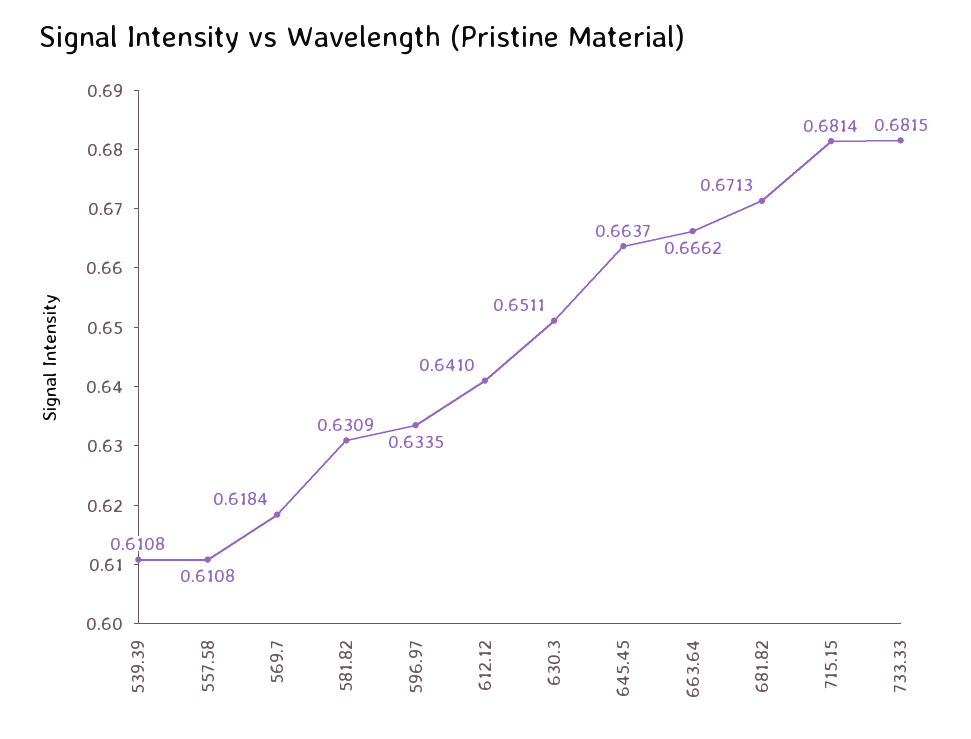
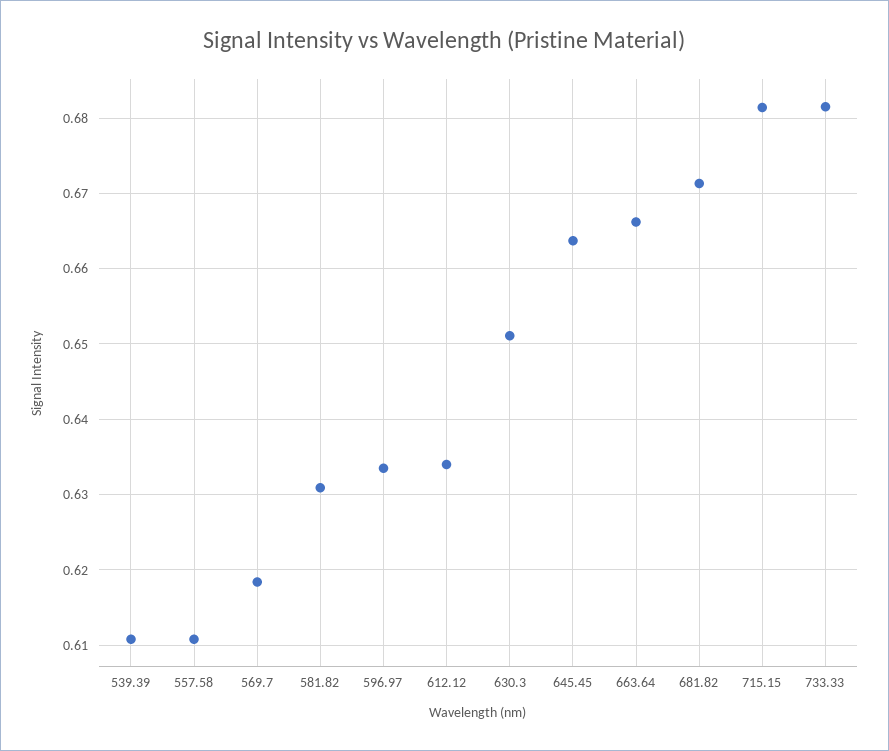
  {
    "539.39": 0.6108,
    "557.58": 0.6108,
    "569.7": 0.6184,
    "581.82": 0.6309,
    "596.97": 0.6335,
-   "612.12": 0.641,
+   "612.12": 0.634,
    "630.3": 0.6511,
    "645.45": 0.6637,
    "663.64": 0.6662,
    "681.82": 0.6713,
    "715.15": 0.6814,
    "733.33": 0.6815
  }

